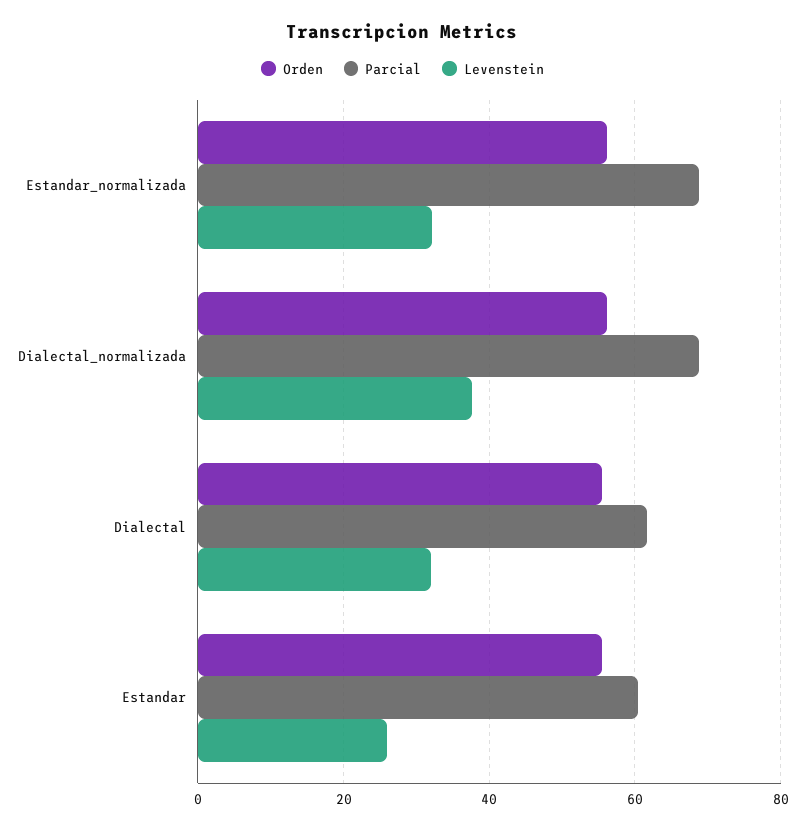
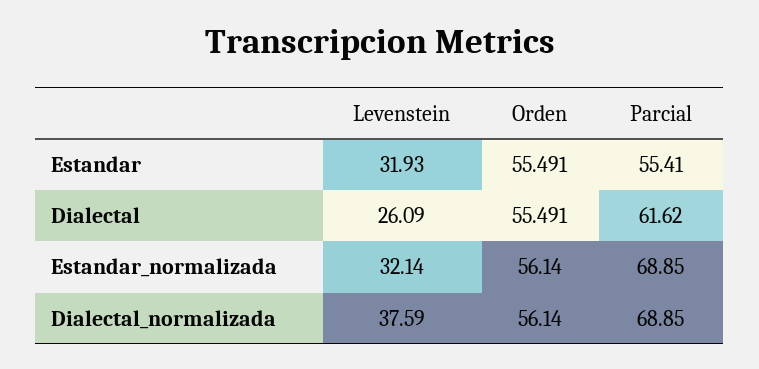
  {
    "Orden": {
      "Estandar_normalizada": 56.14,
      "Dialectal_normalizada": 56.14,
      "Dialectal": 55.491,
      "Estandar": 55.491
    },
    "Parcial": {
      "Estandar_normalizada": 68.85,
      "Dialectal_normalizada": 68.85,
      "Dialectal": 61.62,
-     "Estandar": 60
+     "Estandar": 55.41
    },
    "Levenstein": {
      "Estandar_normalizada": 32.14,
      "Dialectal_normalizada": 37.59,
-     "Dialectal": 32,
+     "Dialectal": 26.09,
-     "Estandar": 26
+     "Estandar": 31.93
    }
  }

